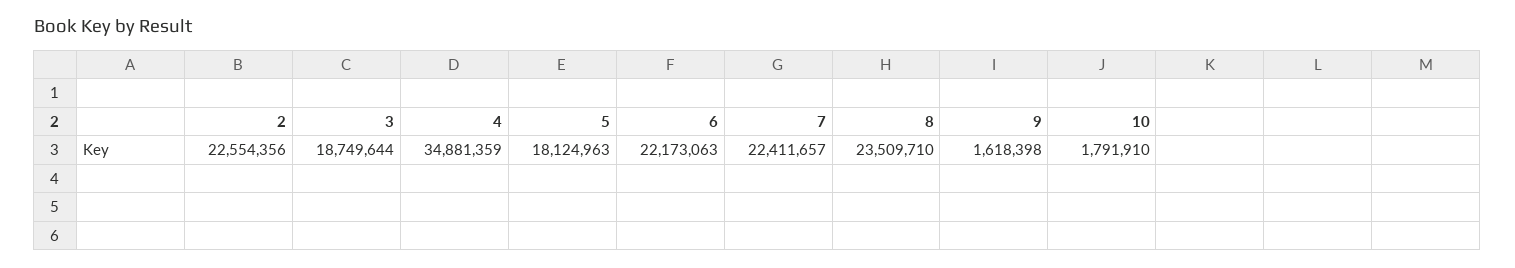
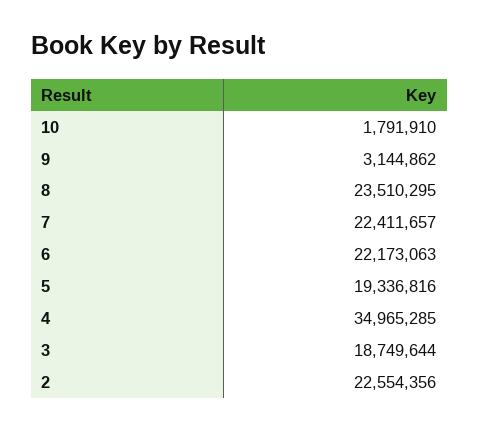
  {
    "2": 22554356,
    "3": 18749644,
-   "4": 34881359,
+   "4": 34965285,
-   "5": 18124963,
+   "5": 19336816,
    "6": 22173063,
    "7": 22411657,
-   "8": 23509710,
+   "8": 23510295,
-   "9": 1618398,
+   "9": 3144862,
    "10": 1791910
  }

